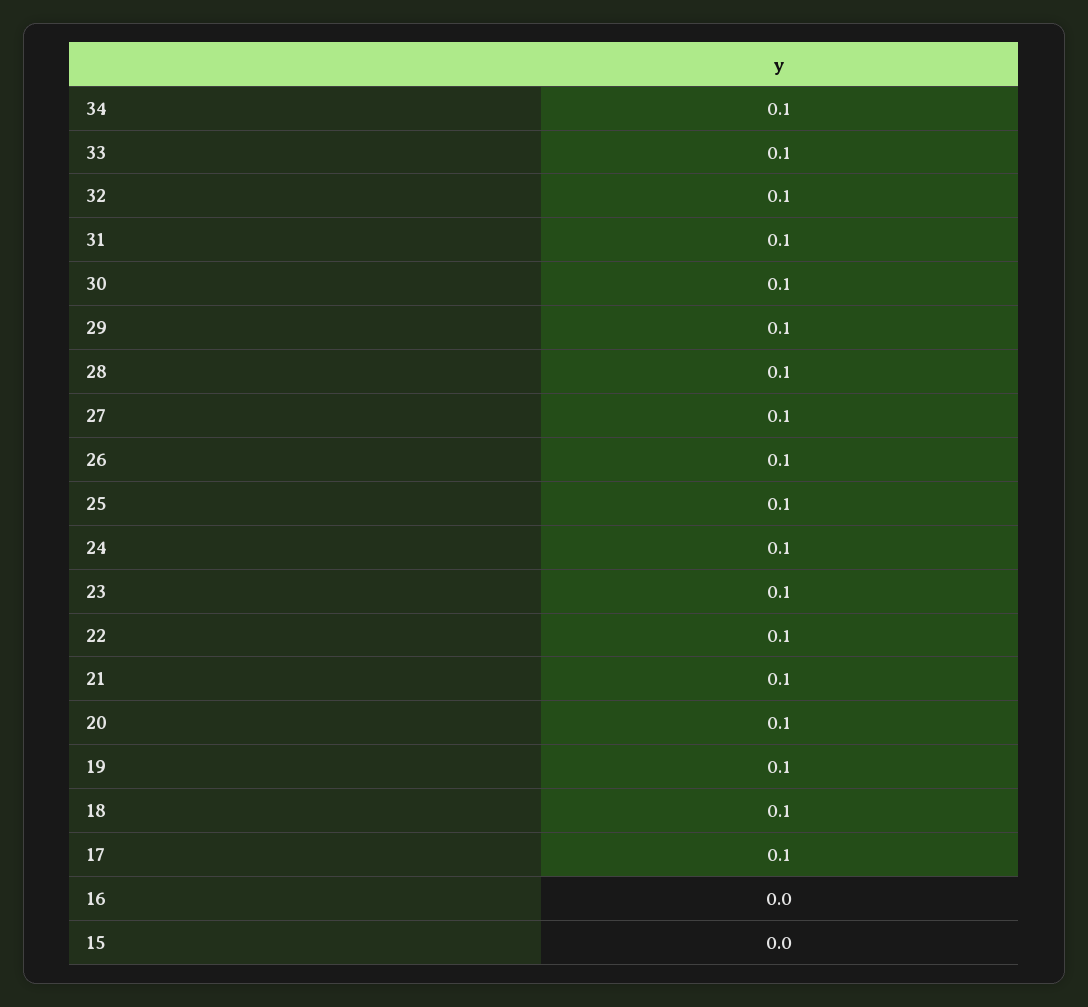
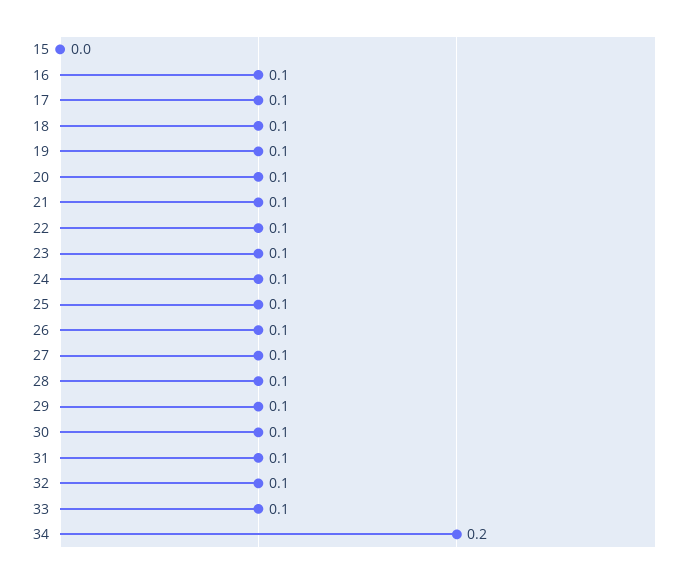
  {
-   "34": 0.1,
+   "34": 0.2,
    "33": 0.1,
    "32": 0.1,
    "31": 0.1,
    "30": 0.1,
    "29": 0.1,
    "28": 0.1,
    "27": 0.1,
    "26": 0.1,
    "25": 0.1,
    "24": 0.1,
    "23": 0.1,
    "22": 0.1,
    "21": 0.1,
    "20": 0.1,
    "19": 0.1,
    "18": 0.1,
    "17": 0.1,
-   "16": 0,
+   "16": 0.1,
    "15": 0
  }

